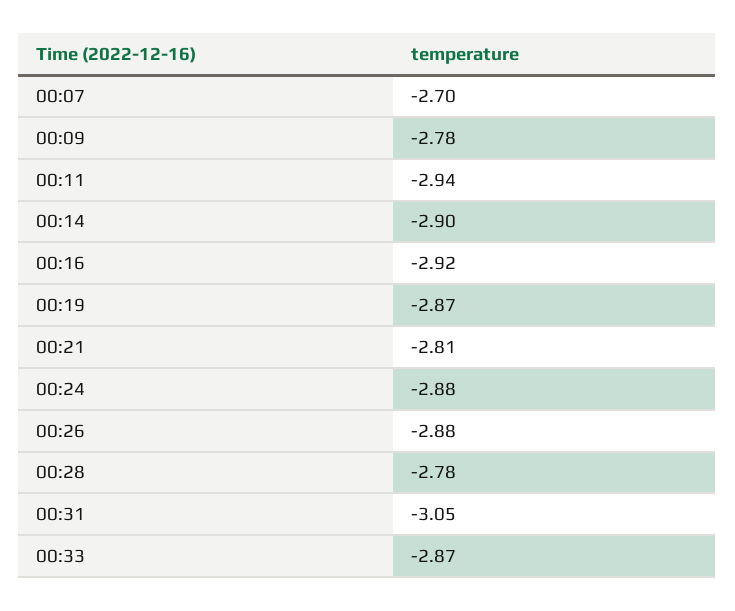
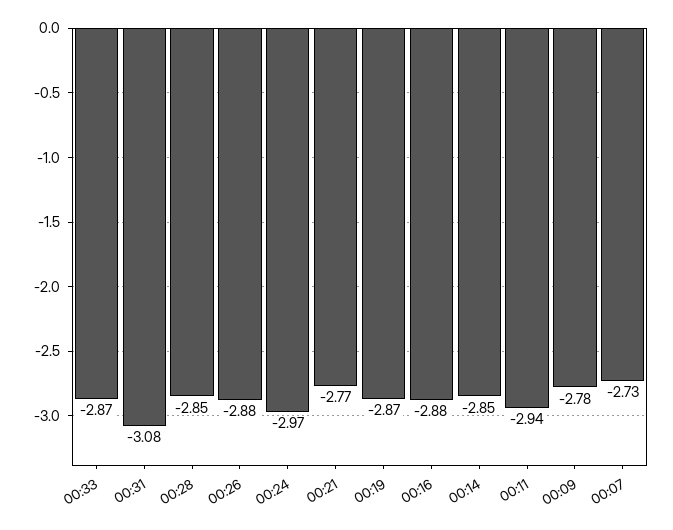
  {
-   "00:07": -2.7,
+   "00:07": -2.73,
    "00:09": -2.78,
    "00:11": -2.94,
-   "00:14": -2.9,
+   "00:14": -2.85,
-   "00:16": -2.92,
+   "00:16": -2.88,
    "00:19": -2.87,
-   "00:21": -2.81,
+   "00:21": -2.77,
-   "00:24": -2.88,
+   "00:24": -2.97,
    "00:26": -2.88,
-   "00:28": -2.78,
+   "00:28": -2.85,
-   "00:31": -3.05,
+   "00:31": -3.08,
    "00:33": -2.87
  }

